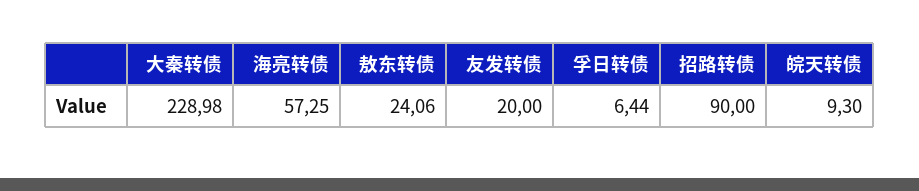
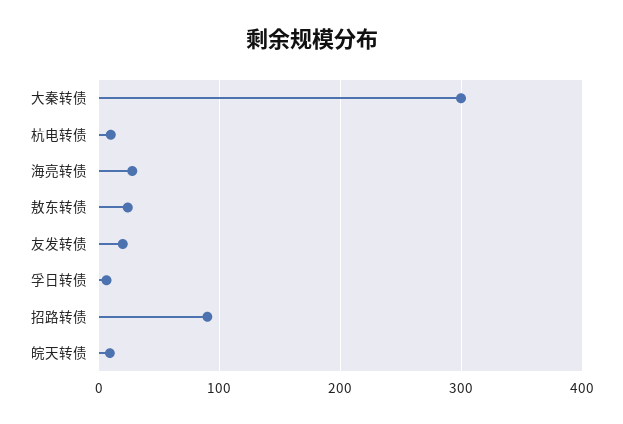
  {
-   "大秦转债": 228.98,
+   "大秦转债": 300,
-   "海亮转债": 57.25,
+   "海亮转债": 30,
    "敖东转债": 24.06,
    "友发转债": 20,
    "孚日转债": 6.44,
    "招路转债": 90,
-   "皖天转债": 9.3
+   "皖天转债": 9.3,
+   "杭电转债": 10
  }

